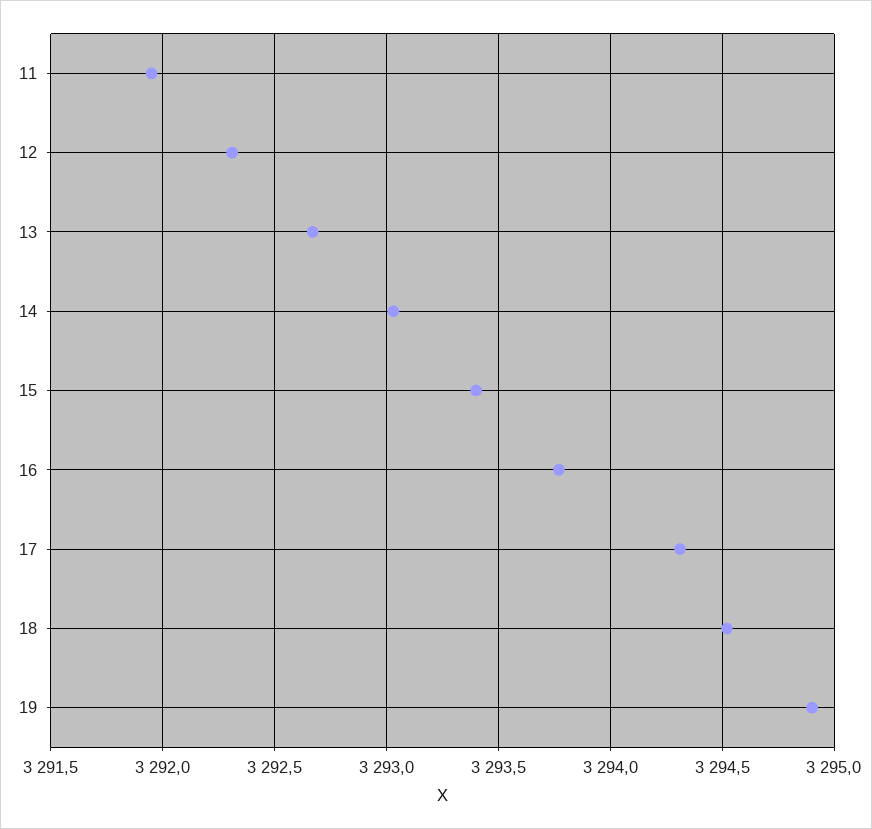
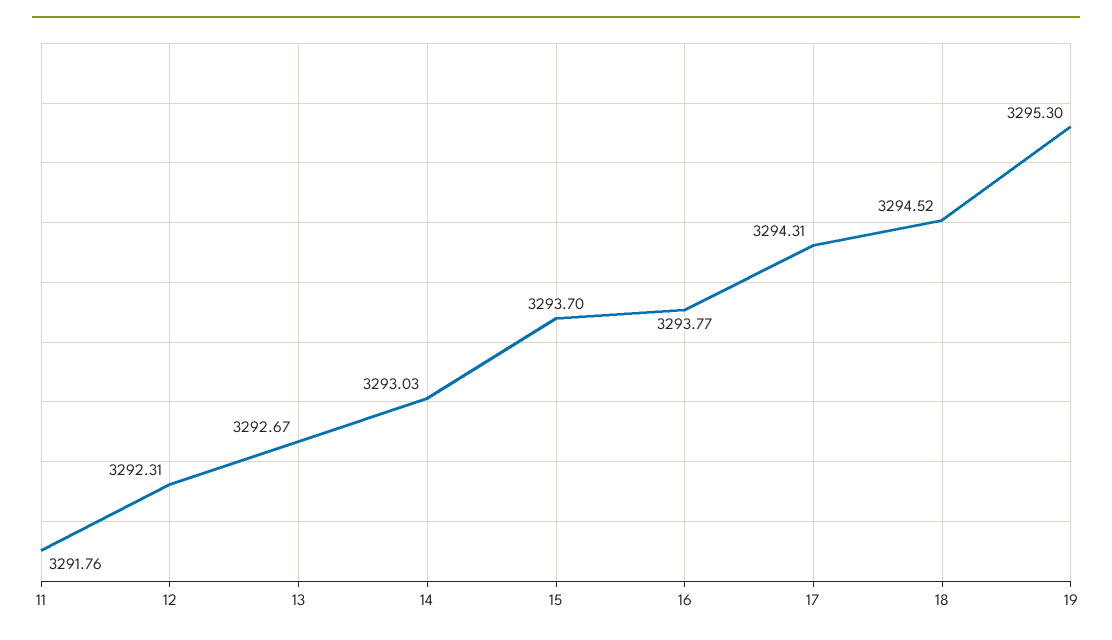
  {
-   "11": 3291.95,
+   "11": 3291.76,
    "12": 3292.31,
    "13": 3292.67,
    "14": 3293.03,
-   "15": 3293.4,
+   "15": 3293.7,
    "16": 3293.77,
    "17": 3294.31,
    "18": 3294.52,
-   "19": 3294.9
+   "19": 3295.3
  }

